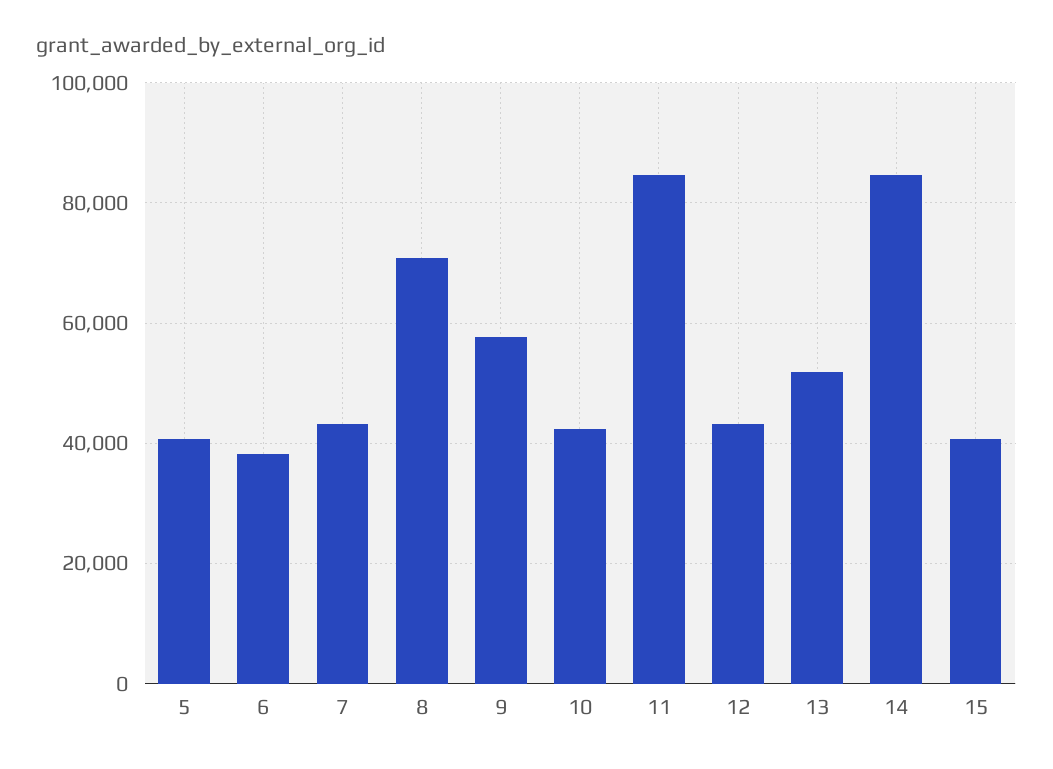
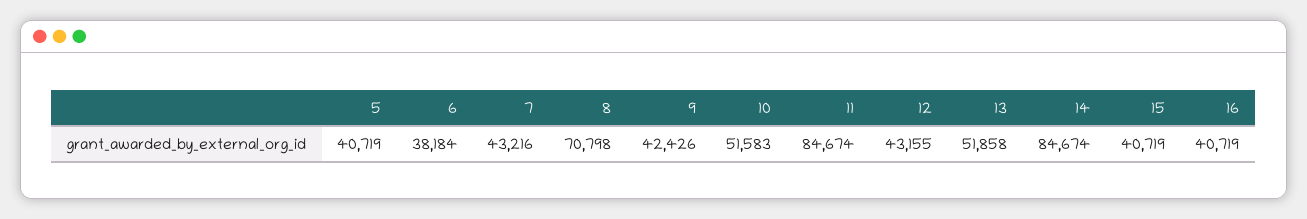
  {
    "5": 40719,
    "6": 38184,
    "7": 43216,
    "8": 70798,
-   "9": 58000,
+   "9": 42426,
-   "10": 42000,
+   "10": 51583,
    "11": 84674,
    "12": 43155,
    "13": 51858,
    "14": 84674,
-   "15": 40719
+   "15": 40719,
+   "16": 40719
  }

